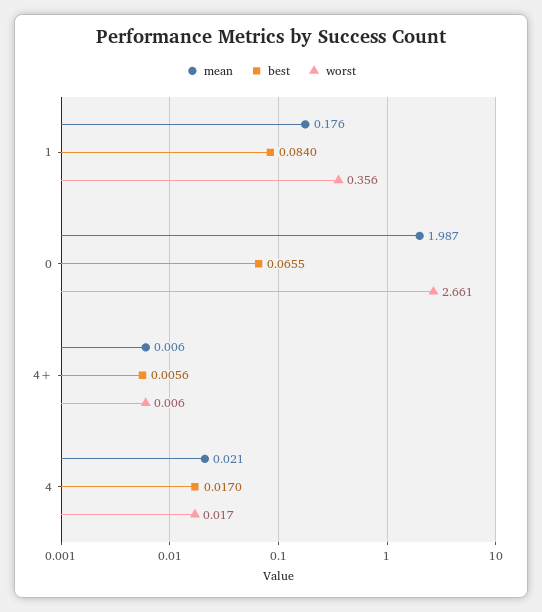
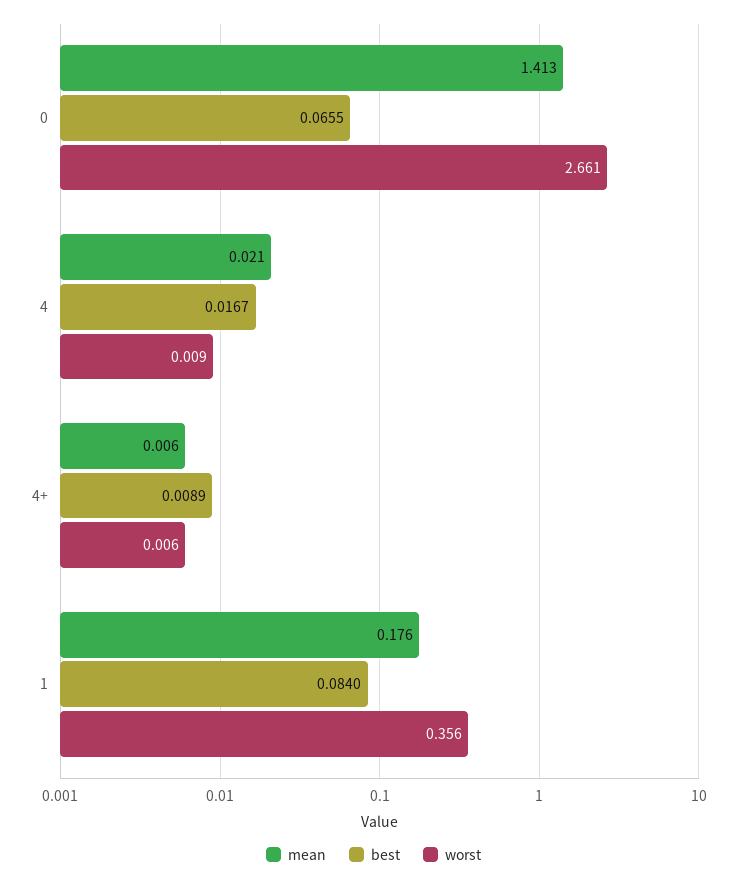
  {
    "mean": {
      "1": 0.176,
-     "0": 1.987,
+     "0": 1.413,
      "4+": 0.006,
      "4": 0.021
    },
    "best": {
      "1": 0.084,
      "0": 0.0655,
-     "4+": 0.0056,
+     "4+": 0.0089,
-     "4": 0.017
+     "4": 0.0167
    },
    "worst": {
      "1": 0.356,
      "0": 2.661,
      "4+": 0.006,
-     "4": 0.017
+     "4": 0.009
    }
  }

